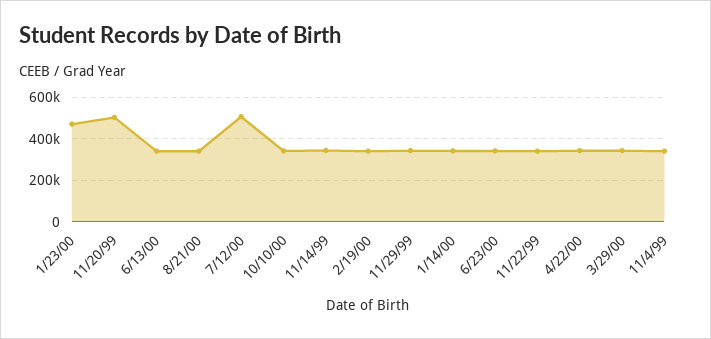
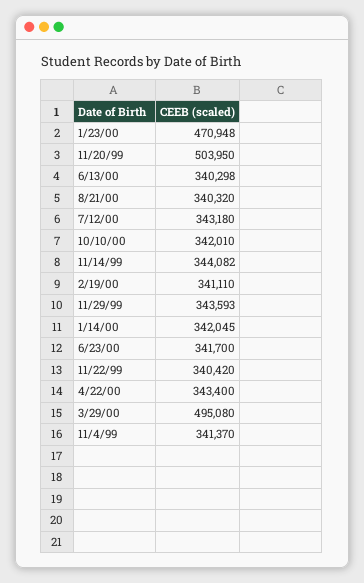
  {
    "1/23/00": 470948,
    "11/20/99": 503950,
    "6/13/00": 340298,
    "8/21/00": 340320,
-   "7/12/00": 500000,
+   "7/12/00": 343180,
    "10/10/00": 342010,
    "11/14/99": 344082,
    "2/19/00": 341110,
    "11/29/99": 343593,
    "1/14/00": 342045,
    "6/23/00": 341700,
    "11/22/99": 340420,
    "4/22/00": 343400,
-   "3/29/00": 350000,
+   "3/29/00": 495080,
    "11/4/99": 341370
  }

